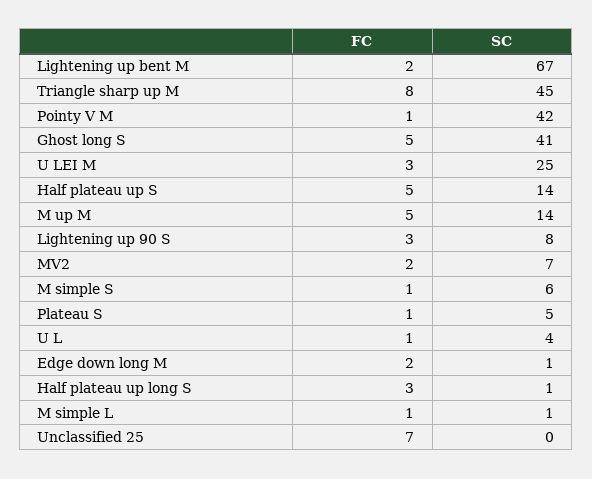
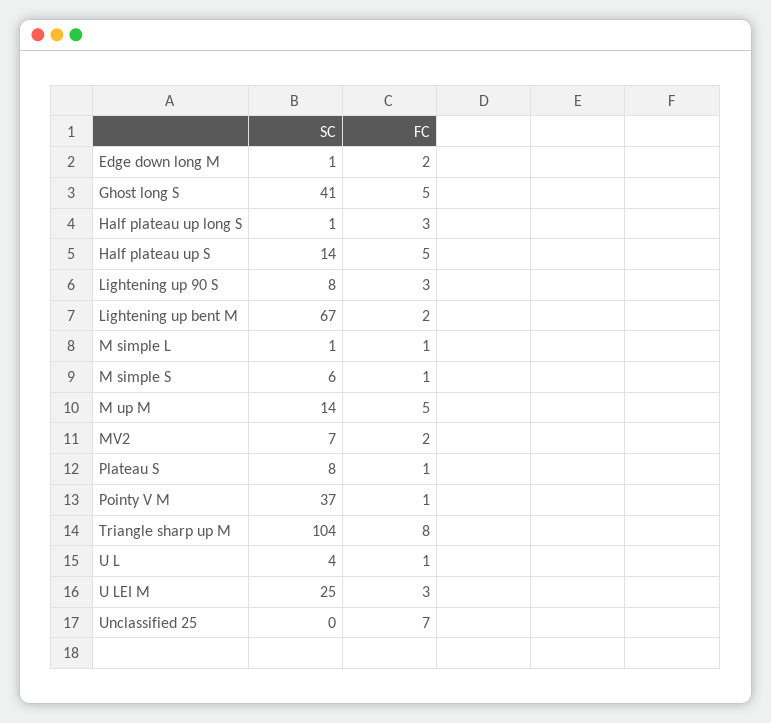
  {
    "FC": {
      "Lightening up bent M": 2,
      "Triangle sharp up M": 8,
      "Pointy V M": 1,
      "Ghost long S": 5,
      "U LEI M": 3,
      "Half plateau up S": 5,
      "M up M": 5,
      "Lightening up 90 S": 3,
      "MV2": 2,
      "M simple S": 1,
      "Plateau S": 1,
      "U L": 1,
      "Edge down long M": 2,
      "Half plateau up long S": 3,
      "M simple L": 1,
      "Unclassified 25": 7
    },
    "SC": {
      "Lightening up bent M": 67,
-     "Triangle sharp up M": 45,
+     "Triangle sharp up M": 104,
-     "Pointy V M": 42,
+     "Pointy V M": 37,
      "Ghost long S": 41,
      "U LEI M": 25,
      "Half plateau up S": 14,
      "M up M": 14,
      "Lightening up 90 S": 8,
      "MV2": 7,
      "M simple S": 6,
-     "Plateau S": 5,
+     "Plateau S": 8,
      "U L": 4,
      "Edge down long M": 1,
      "Half plateau up long S": 1,
      "M simple L": 1,
      "Unclassified 25": 0
    }
  }

